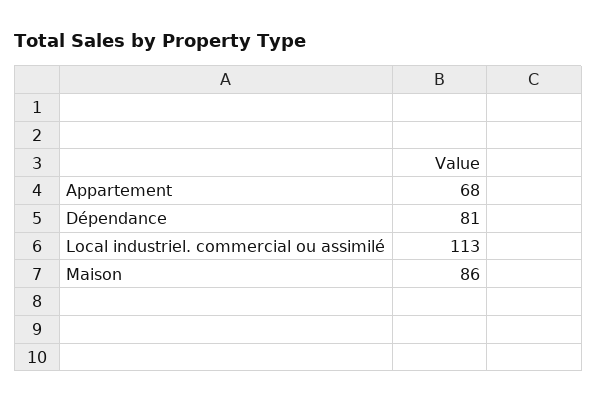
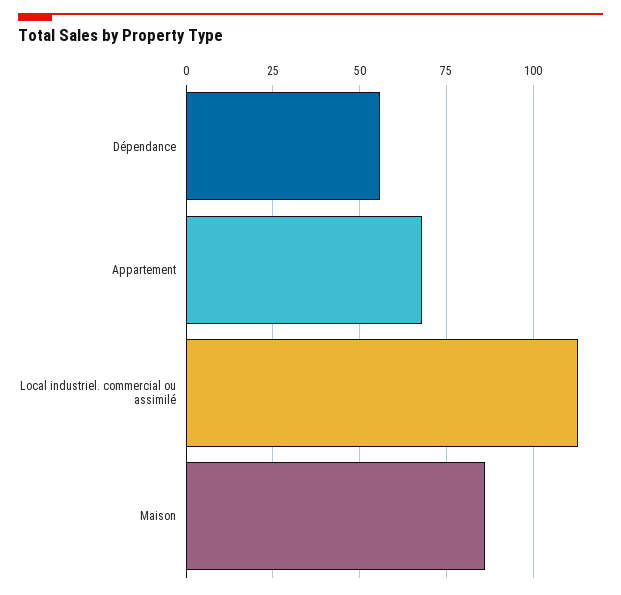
  {
    "Appartement": 68,
-   "Dépendance": 81,
+   "Dépendance": 55,
    "Local industriel. commercial ou assimilé": 113,
    "Maison": 86
  }

